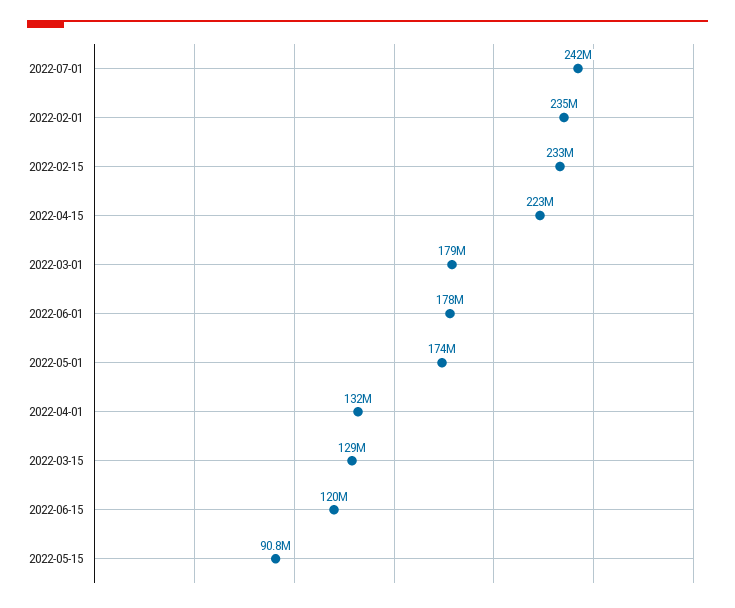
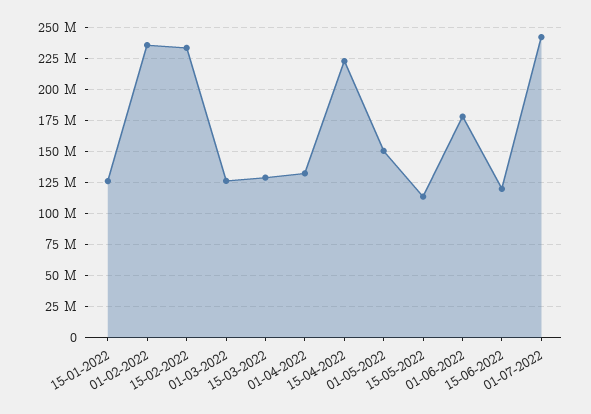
  {
    "2022-07-01": 242000000,
    "2022-02-01": 235000000,
    "2022-02-15": 233000000,
    "2022-04-15": 223000000,
-   "2022-03-01": 179000000,
+   "2022-03-01": 125000000,
    "2022-06-01": 178000000,
-   "2022-05-01": 174000000,
+   "2022-05-01": 150000000,
    "2022-04-01": 132000000,
    "2022-03-15": 129000000,
    "2022-06-15": 120000000,
-   "2022-05-15": 90800000
+   "2022-05-15": 115000000,
+   "15-01-2022": 125000000
  }

